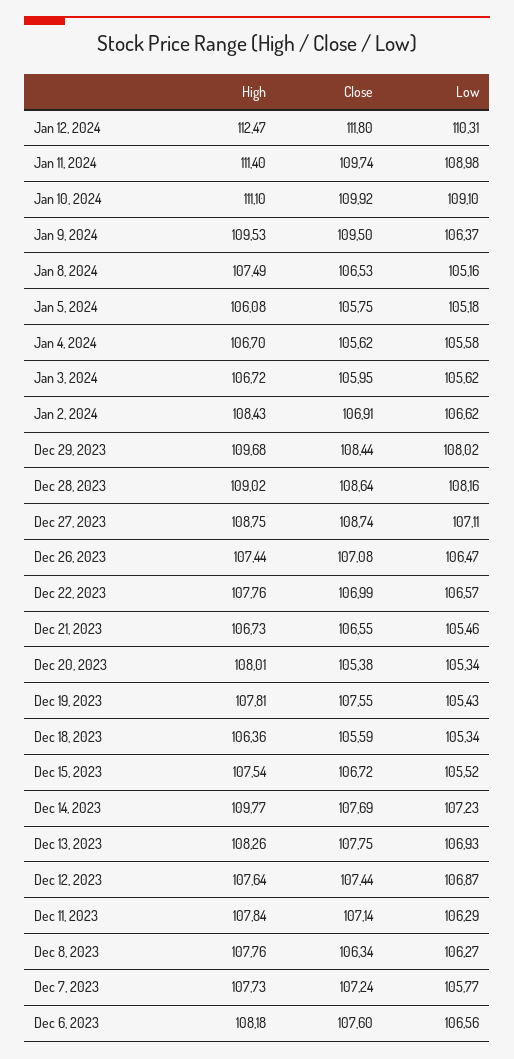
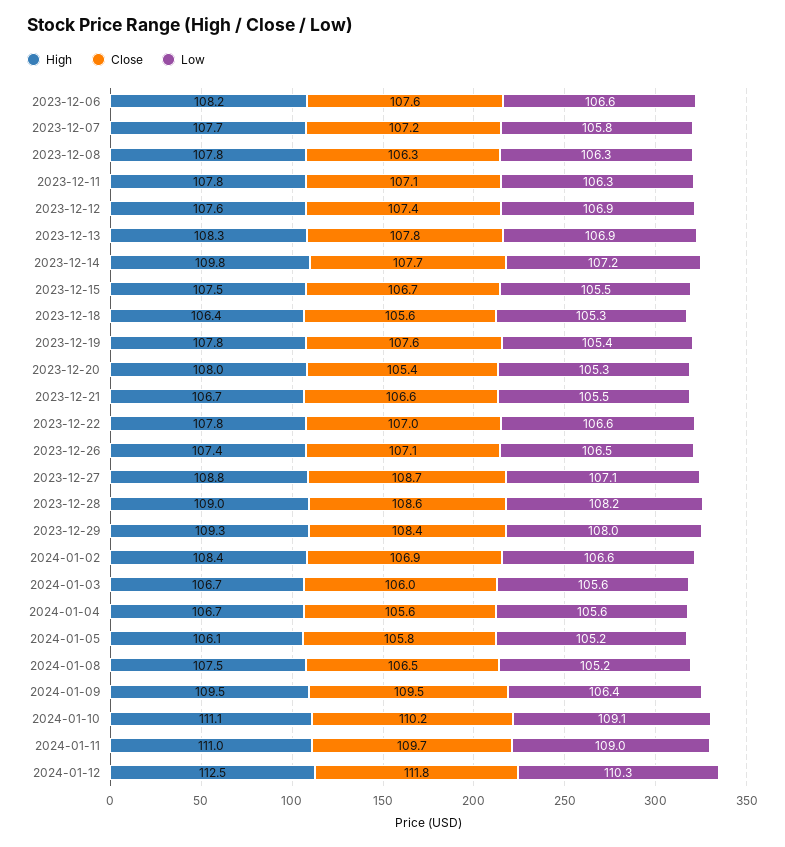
  {
    "High": {
      "Jan 12, 2024": 112.47,
-     "Jan 11, 2024": 111.4,
+     "Jan 11, 2024": 111,
      "Jan 10, 2024": 111.1,
      "Jan 9, 2024": 109.53,
      "Jan 8, 2024": 107.49,
      "Jan 5, 2024": 106.08,
      "Jan 4, 2024": 106.7,
      "Jan 3, 2024": 106.72,
      "Jan 2, 2024": 108.43,
-     "Dec 29, 2023": 109.68,
+     "Dec 29, 2023": 109.3,
      "Dec 28, 2023": 109.02,
      "Dec 27, 2023": 108.75,
      "Dec 26, 2023": 107.44,
      "Dec 22, 2023": 107.76,
      "Dec 21, 2023": 106.73,
      "Dec 20, 2023": 108.01,
      "Dec 19, 2023": 107.81,
      "Dec 18, 2023": 106.36,
      "Dec 15, 2023": 107.54,
      "Dec 14, 2023": 109.77,
      "Dec 13, 2023": 108.26,
      "Dec 12, 2023": 107.64,
      "Dec 11, 2023": 107.84,
      "Dec 8, 2023": 107.76,
      "Dec 7, 2023": 107.73,
      "Dec 6, 2023": 108.18
    },
    "Close": {
      "Jan 12, 2024": 111.8,
      "Jan 11, 2024": 109.74,
-     "Jan 10, 2024": 109.92,
+     "Jan 10, 2024": 110.2,
      "Jan 9, 2024": 109.5,
      "Jan 8, 2024": 106.53,
      "Jan 5, 2024": 105.75,
      "Jan 4, 2024": 105.62,
      "Jan 3, 2024": 105.95,
      "Jan 2, 2024": 106.91,
      "Dec 29, 2023": 108.44,
      "Dec 28, 2023": 108.64,
      "Dec 27, 2023": 108.74,
      "Dec 26, 2023": 107.08,
      "Dec 22, 2023": 106.99,
      "Dec 21, 2023": 106.55,
      "Dec 20, 2023": 105.38,
      "Dec 19, 2023": 107.55,
      "Dec 18, 2023": 105.59,
      "Dec 15, 2023": 106.72,
      "Dec 14, 2023": 107.69,
      "Dec 13, 2023": 107.75,
      "Dec 12, 2023": 107.44,
      "Dec 11, 2023": 107.14,
      "Dec 8, 2023": 106.34,
      "Dec 7, 2023": 107.24,
      "Dec 6, 2023": 107.6
    },
    "Low": {
      "Jan 12, 2024": 110.31,
      "Jan 11, 2024": 108.98,
      "Jan 10, 2024": 109.1,
      "Jan 9, 2024": 106.37,
      "Jan 8, 2024": 105.16,
      "Jan 5, 2024": 105.18,
      "Jan 4, 2024": 105.58,
      "Jan 3, 2024": 105.62,
      "Jan 2, 2024": 106.62,
      "Dec 29, 2023": 108.02,
      "Dec 28, 2023": 108.16,
      "Dec 27, 2023": 107.11,
      "Dec 26, 2023": 106.47,
      "Dec 22, 2023": 106.57,
      "Dec 21, 2023": 105.46,
      "Dec 20, 2023": 105.34,
      "Dec 19, 2023": 105.43,
      "Dec 18, 2023": 105.34,
      "Dec 15, 2023": 105.52,
      "Dec 14, 2023": 107.23,
      "Dec 13, 2023": 106.93,
      "Dec 12, 2023": 106.87,
      "Dec 11, 2023": 106.29,
      "Dec 8, 2023": 106.27,
      "Dec 7, 2023": 105.77,
      "Dec 6, 2023": 106.56
    }
  }

